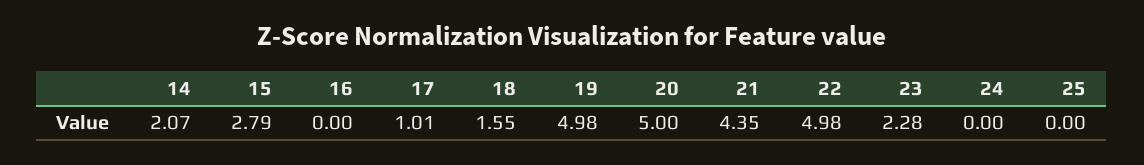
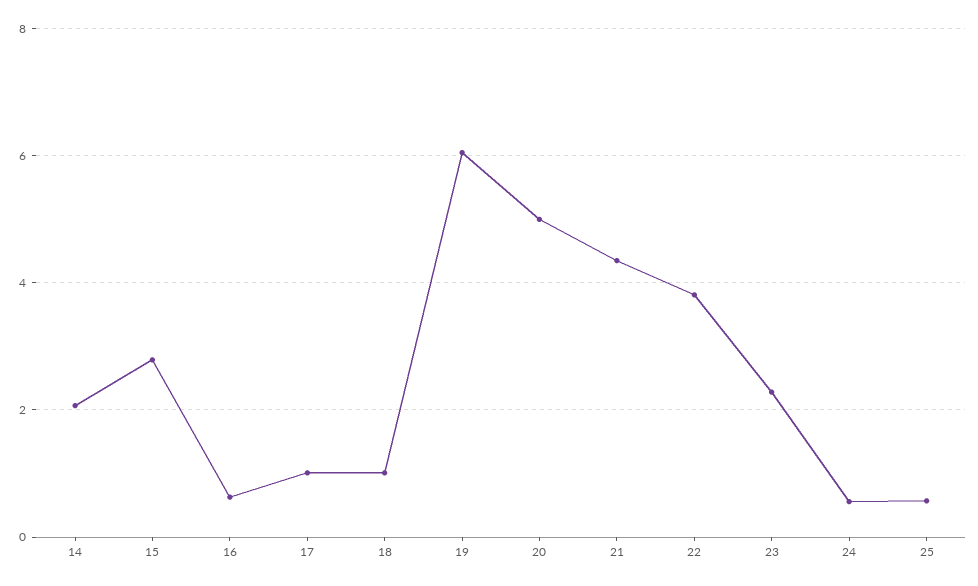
  {
    "14": 2.07,
    "15": 2.79,
-   "16": 0,
+   "16": 0.6,
    "17": 1.01,
-   "18": 1.55,
+   "18": 1,
-   "19": 4.98,
+   "19": 6,
    "20": 5,
    "21": 4.35,
-   "22": 4.98,
+   "22": 3.8,
    "23": 2.28,
-   "24": 0,
+   "24": 0.6,
-   "25": 0
+   "25": 0.6
  }

